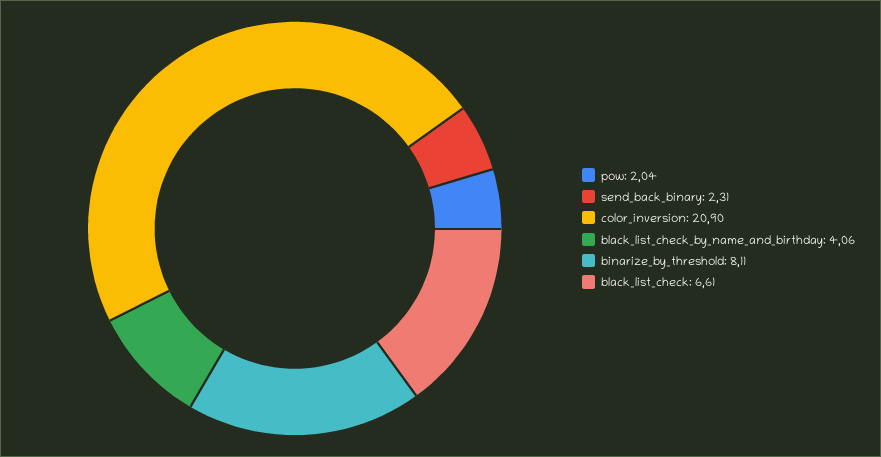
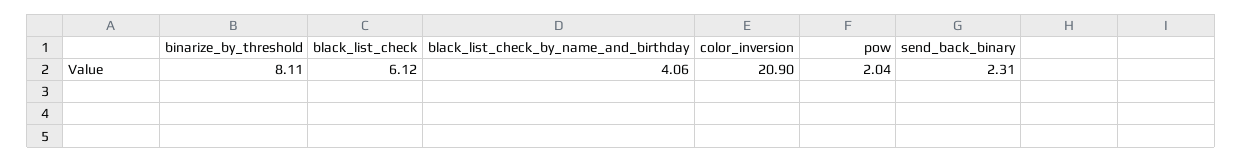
  {
    "pow": 2.04,
    "send_back_binary": 2.31,
    "color_inversion": 20.9,
    "black_list_check_by_name_and_birthday": 4.06,
    "binarize_by_threshold": 8.11,
-   "black_list_check": 6.61
+   "black_list_check": 6.12
  }

